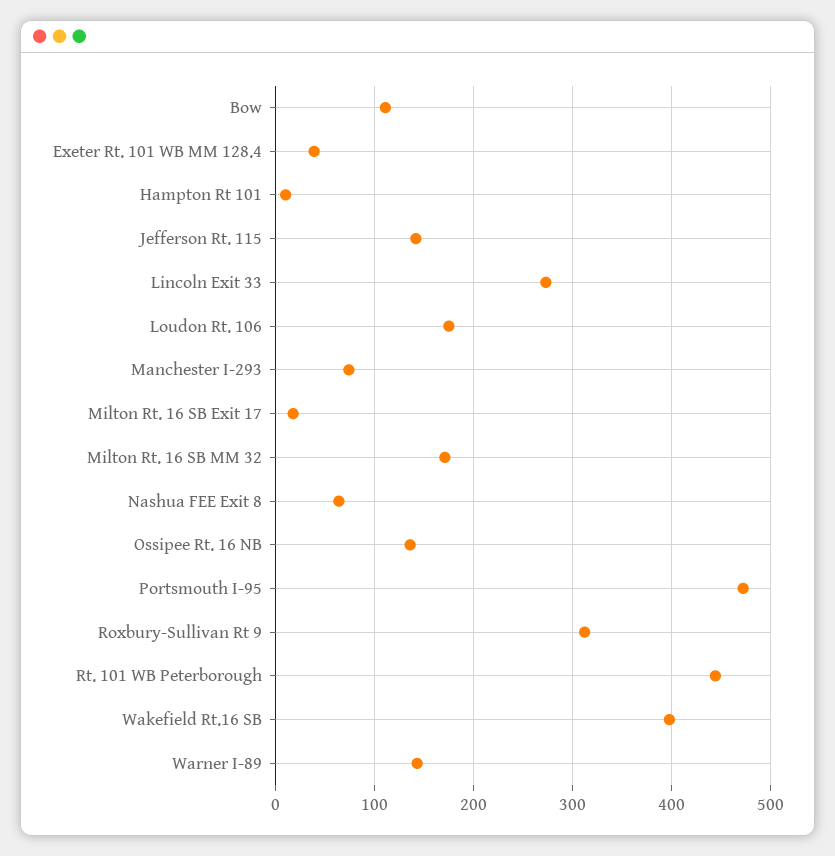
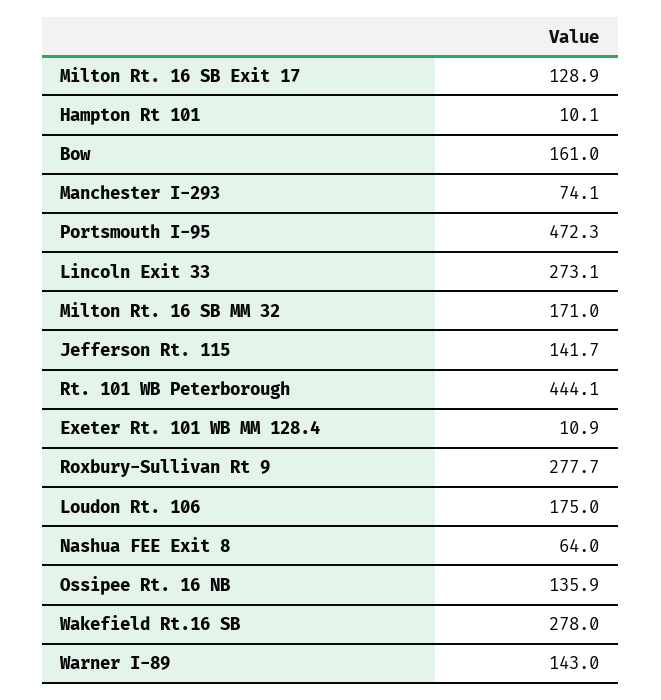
  {
-   "Bow": 110,
+   "Bow": 161,
-   "Exeter Rt. 101 WB MM 128.4": 40,
+   "Exeter Rt. 101 WB MM 128.4": 10.9,
    "Hampton Rt 101": 10.1,
    "Jefferson Rt. 115": 141.7,
    "Lincoln Exit 33": 273.1,
    "Loudon Rt. 106": 175,
    "Manchester I-293": 74.1,
-   "Milton Rt. 16 SB Exit 17": 20,
+   "Milton Rt. 16 SB Exit 17": 128.9,
    "Milton Rt. 16 SB MM 32": 171,
    "Nashua FEE Exit 8": 64,
    "Ossipee Rt. 16 NB": 135.9,
    "Portsmouth I-95": 472.3,
-   "Roxbury-Sullivan Rt 9": 310,
+   "Roxbury-Sullivan Rt 9": 277.7,
    "Rt. 101 WB Peterborough": 444.1,
-   "Wakefield Rt.16 SB": 400,
+   "Wakefield Rt.16 SB": 278,
    "Warner I-89": 143
  }

